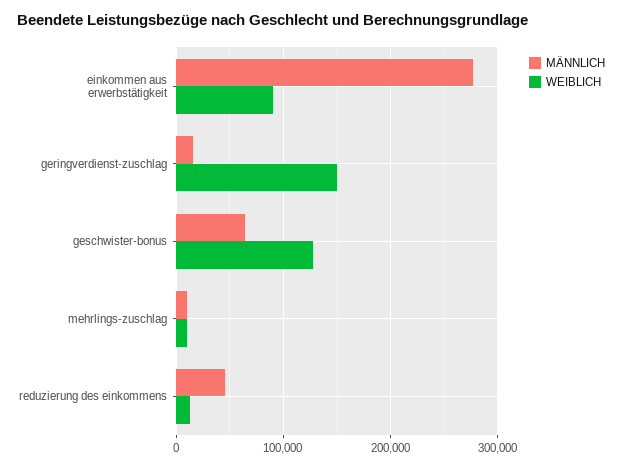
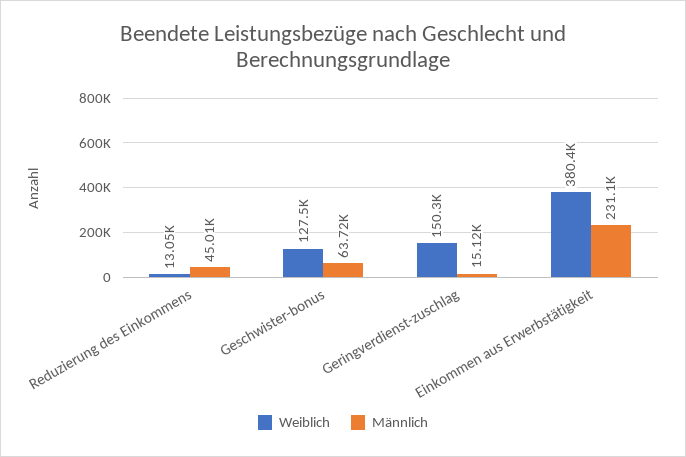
  {
    "MÄNNLICH": {
-     "einkommen aus erwerbstätigkeit": 280000,
+     "einkommen aus erwerbstätigkeit": 231100,
      "geringverdienst-zuschlag": 15120,
      "geschwister-bonus": 63720,
-     "mehrlings-zuschlag": 10000,
      "reduzierung des einkommens": 45010
    },
    "WEIBLICH": {
-     "einkommen aus erwerbstätigkeit": 90000,
+     "einkommen aus erwerbstätigkeit": 380400,
      "geringverdienst-zuschlag": 150300,
      "geschwister-bonus": 127500,
-     "mehrlings-zuschlag": 10000,
      "reduzierung des einkommens": 13050
    }
  }

